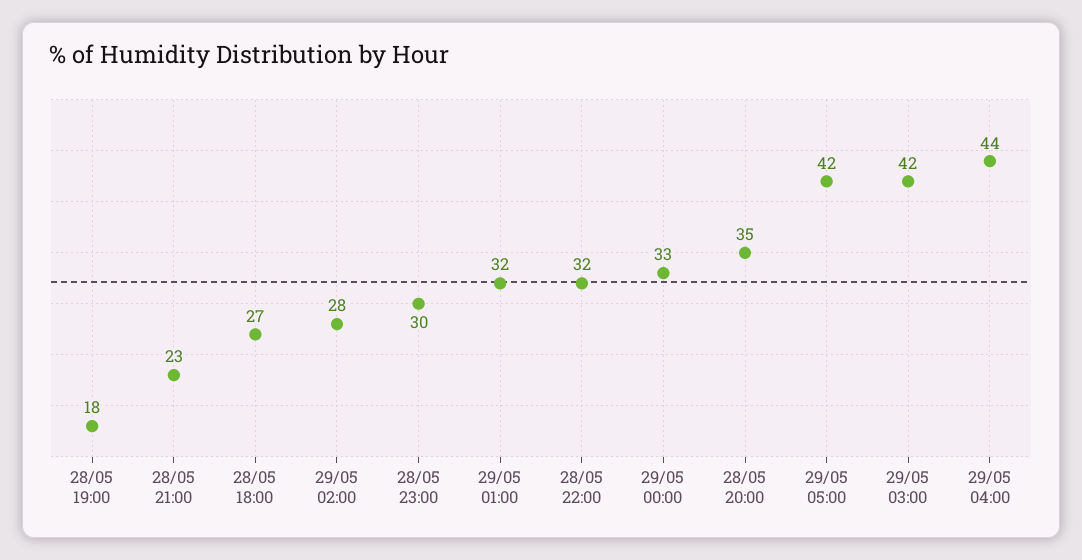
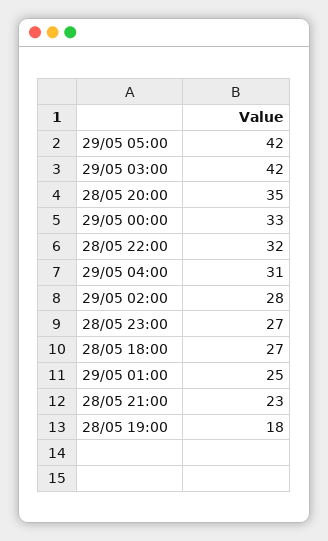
  {
    "28/05 19:00": 18,
    "28/05 21:00": 23,
    "28/05 18:00": 27,
    "29/05 02:00": 28,
-   "28/05 23:00": 30,
+   "28/05 23:00": 27,
-   "29/05 01:00": 32,
+   "29/05 01:00": 25,
    "28/05 22:00": 32,
    "29/05 00:00": 33,
    "28/05 20:00": 35,
    "29/05 05:00": 42,
    "29/05 03:00": 42,
-   "29/05 04:00": 44
+   "29/05 04:00": 31
  }

